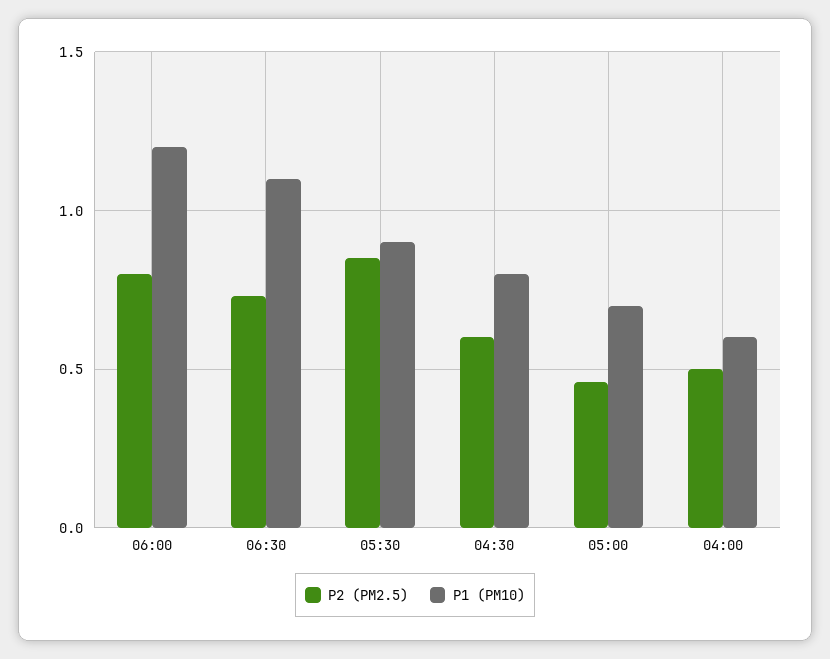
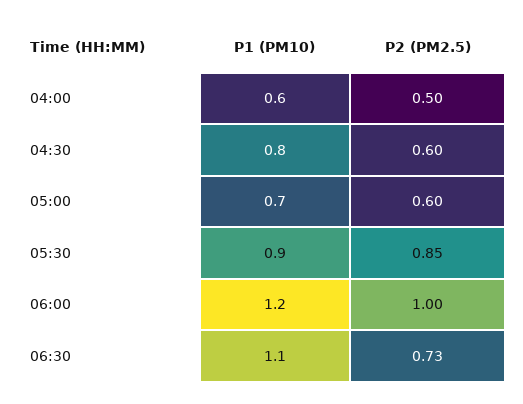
  {
    "P2 (PM2.5)": {
-     "06:00": 0.8,
+     "06:00": 1,
      "06:30": 0.73,
      "05:30": 0.85,
      "04:30": 0.6,
-     "05:00": 0.45,
+     "05:00": 0.6,
      "04:00": 0.5
    },
    "P1 (PM10)": {
      "06:00": 1.2,
      "06:30": 1.1,
      "05:30": 0.9,
      "04:30": 0.8,
      "05:00": 0.7,
      "04:00": 0.6
    }
  }

